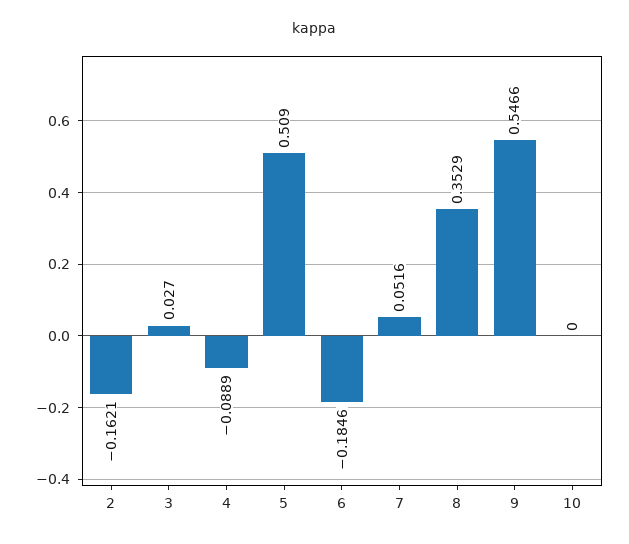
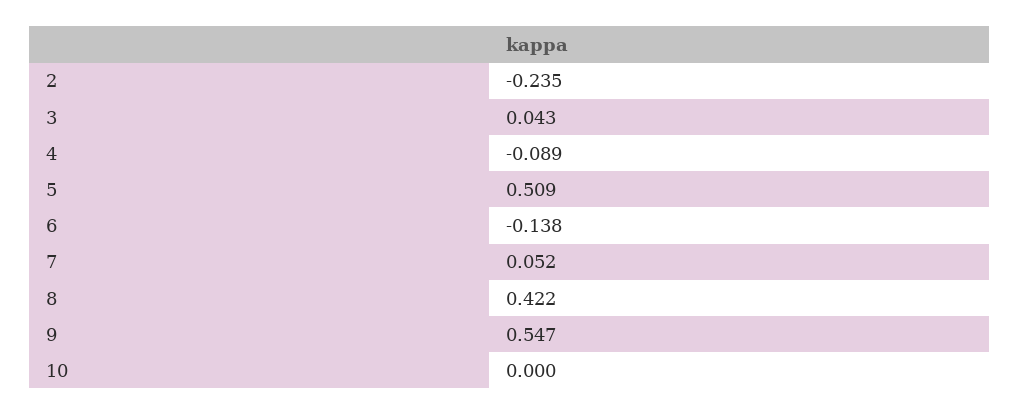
  {
-   "2": -0.1621,
+   "2": -0.235,
-   "3": 0.027,
+   "3": 0.043,
    "4": -0.0889,
    "5": 0.509,
-   "6": -0.1846,
+   "6": -0.138,
    "7": 0.0516,
-   "8": 0.3529,
+   "8": 0.422,
    "9": 0.5466,
    "10": 0
  }

